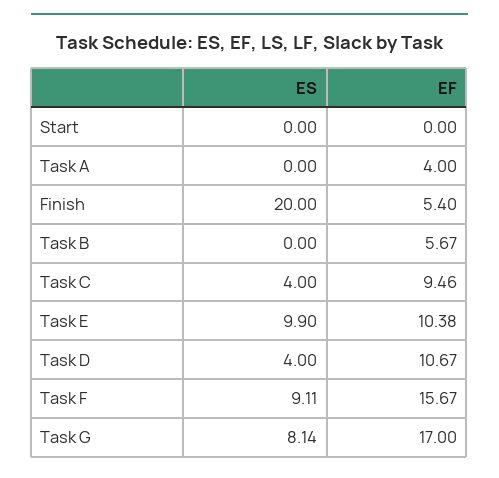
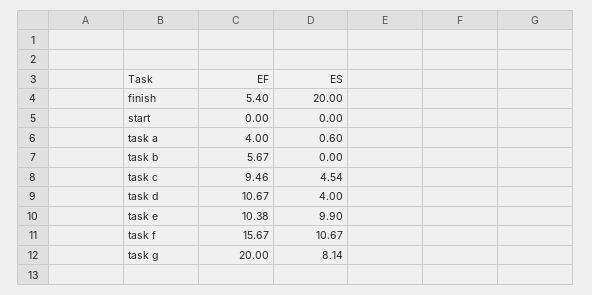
  {
    "ES": {
      "Start": 0,
-     "Task A": 0,
+     "Task A": 0.6,
      "Finish": 20,
      "Task B": 0,
-     "Task C": 4,
+     "Task C": 4.54,
      "Task E": 9.9,
      "Task D": 4,
-     "Task F": 9.11,
+     "Task F": 10.67,
      "Task G": 8.14
    },
    "EF": {
      "Start": 0,
      "Task A": 4,
      "Finish": 5.4,
      "Task B": 5.67,
      "Task C": 9.46,
      "Task E": 10.38,
      "Task D": 10.67,
      "Task F": 15.67,
-     "Task G": 17
+     "Task G": 20
    }
  }

